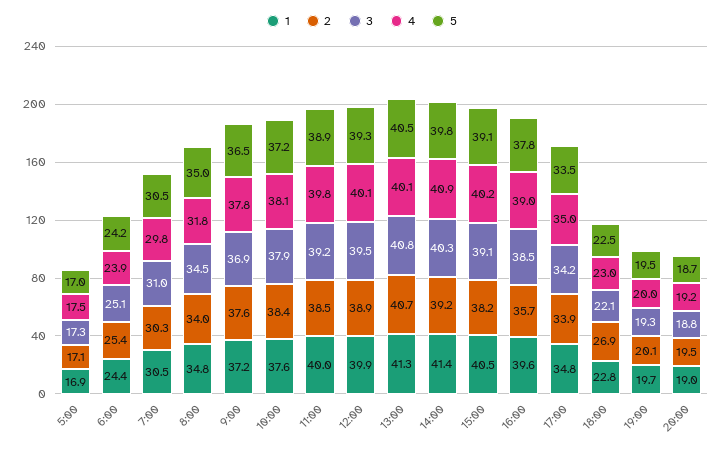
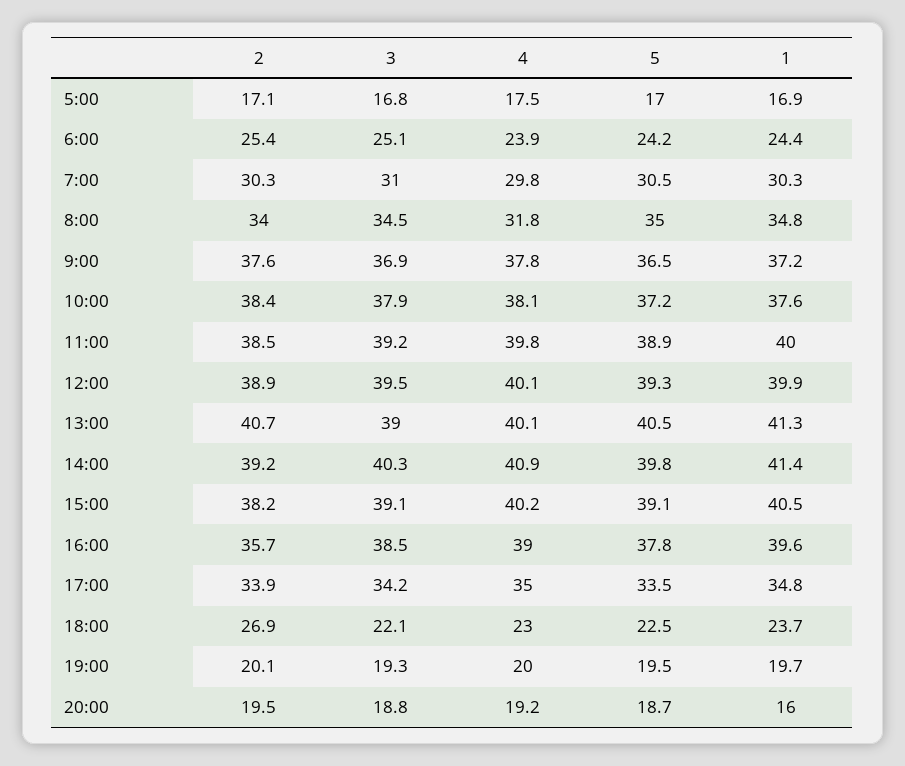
  {
    "1": {
      "5:00": 16.9,
      "6:00": 24.4,
-     "7:00": 30.5,
+     "7:00": 30.3,
      "8:00": 34.8,
      "9:00": 37.2,
      "10:00": 37.6,
      "11:00": 40,
      "12:00": 39.9,
      "13:00": 41.3,
      "14:00": 41.4,
      "15:00": 40.5,
      "16:00": 39.6,
      "17:00": 34.8,
-     "18:00": 22.8,
+     "18:00": 23.7,
      "19:00": 19.7,
-     "20:00": 19
+     "20:00": 16
    },
    "2": {
      "5:00": 17.1,
      "6:00": 25.4,
      "7:00": 30.3,
      "8:00": 34,
      "9:00": 37.6,
      "10:00": 38.4,
      "11:00": 38.5,
      "12:00": 38.9,
      "13:00": 40.7,
      "14:00": 39.2,
      "15:00": 38.2,
      "16:00": 35.7,
      "17:00": 33.9,
      "18:00": 26.9,
      "19:00": 20.1,
      "20:00": 19.5
    },
    "3": {
-     "5:00": 17.3,
+     "5:00": 16.8,
      "6:00": 25.1,
      "7:00": 31,
      "8:00": 34.5,
      "9:00": 36.9,
      "10:00": 37.9,
      "11:00": 39.2,
      "12:00": 39.5,
-     "13:00": 40.8,
+     "13:00": 39,
      "14:00": 40.3,
      "15:00": 39.1,
      "16:00": 38.5,
      "17:00": 34.2,
      "18:00": 22.1,
      "19:00": 19.3,
      "20:00": 18.8
    },
    "4": {
      "5:00": 17.5,
      "6:00": 23.9,
      "7:00": 29.8,
      "8:00": 31.8,
      "9:00": 37.8,
      "10:00": 38.1,
      "11:00": 39.8,
      "12:00": 40.1,
      "13:00": 40.1,
      "14:00": 40.9,
      "15:00": 40.2,
      "16:00": 39,
      "17:00": 35,
      "18:00": 23,
      "19:00": 20,
      "20:00": 19.2
    },
    "5": {
      "5:00": 17,
      "6:00": 24.2,
      "7:00": 30.5,
      "8:00": 35,
      "9:00": 36.5,
      "10:00": 37.2,
      "11:00": 38.9,
      "12:00": 39.3,
      "13:00": 40.5,
      "14:00": 39.8,
      "15:00": 39.1,
      "16:00": 37.8,
      "17:00": 33.5,
      "18:00": 22.5,
      "19:00": 19.5,
      "20:00": 18.7
    }
  }

